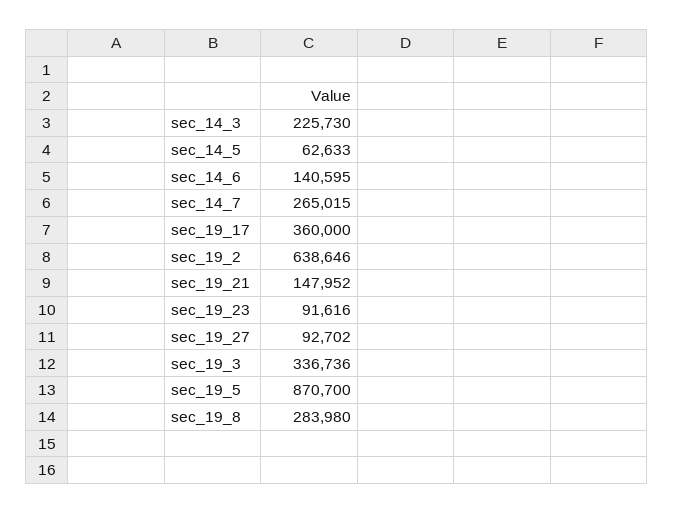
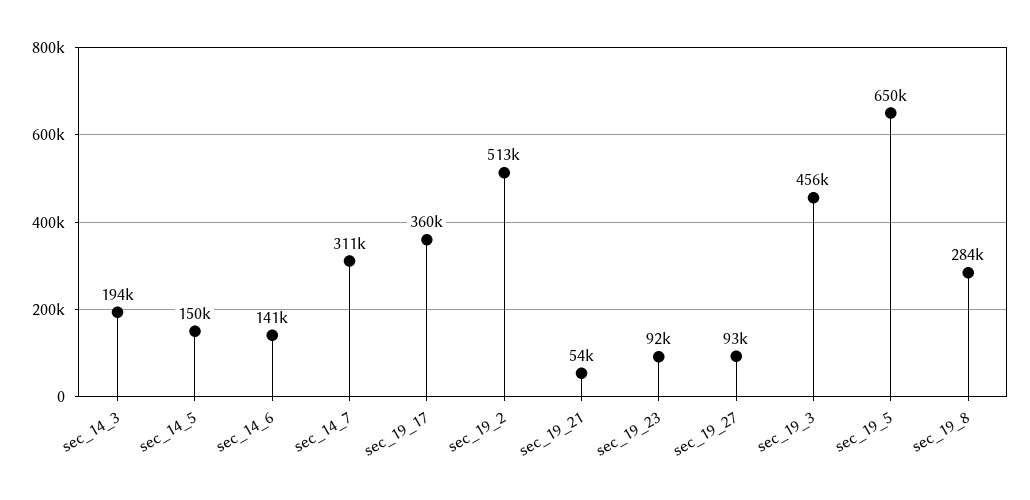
  {
-   "sec_14_3": 225730,
+   "sec_14_3": 194000,
-   "sec_14_5": 62633,
+   "sec_14_5": 150000,
    "sec_14_6": 140595,
-   "sec_14_7": 265015,
+   "sec_14_7": 311000,
    "sec_19_17": 360000,
-   "sec_19_2": 638646,
+   "sec_19_2": 513000,
-   "sec_19_21": 147952,
+   "sec_19_21": 54000,
    "sec_19_23": 91616,
    "sec_19_27": 92702,
-   "sec_19_3": 336736,
+   "sec_19_3": 456000,
-   "sec_19_5": 870700,
+   "sec_19_5": 650000,
    "sec_19_8": 283980
  }

